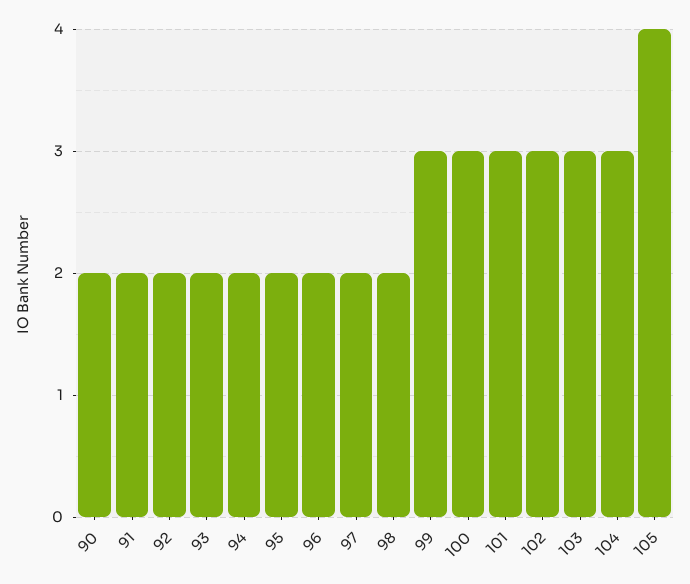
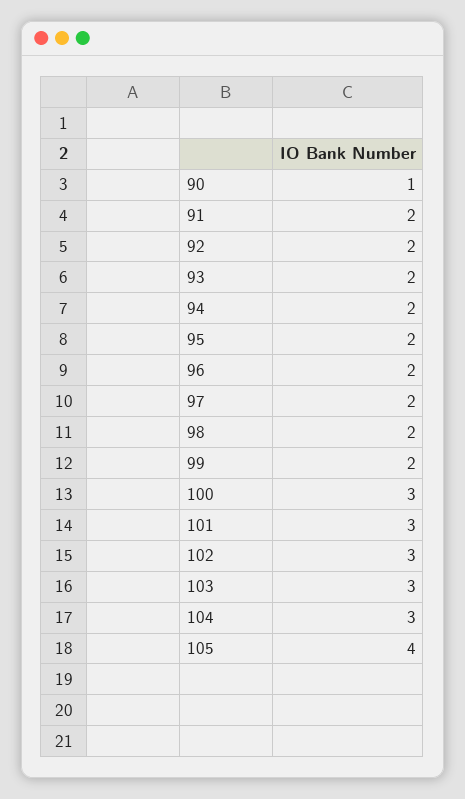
  {
-   "90": 2,
+   "90": 1,
    "91": 2,
    "92": 2,
    "93": 2,
    "94": 2,
    "95": 2,
    "96": 2,
    "97": 2,
    "98": 2,
-   "99": 3,
+   "99": 2,
    "100": 3,
    "101": 3,
    "102": 3,
    "103": 3,
    "104": 3,
    "105": 4
  }

